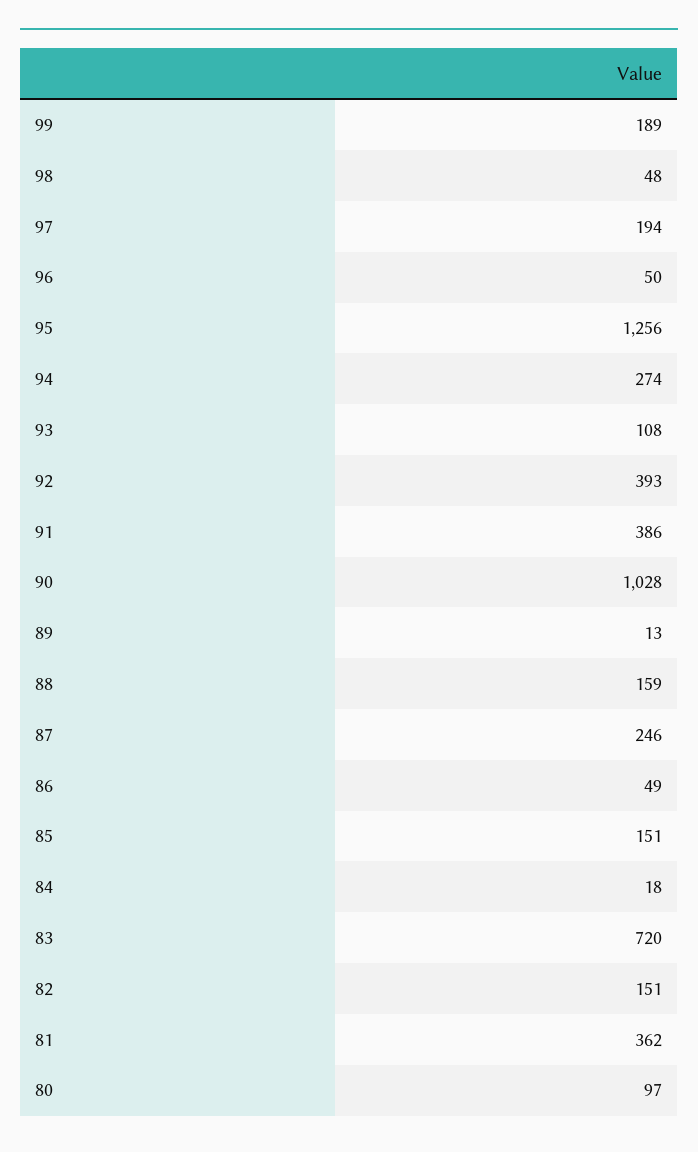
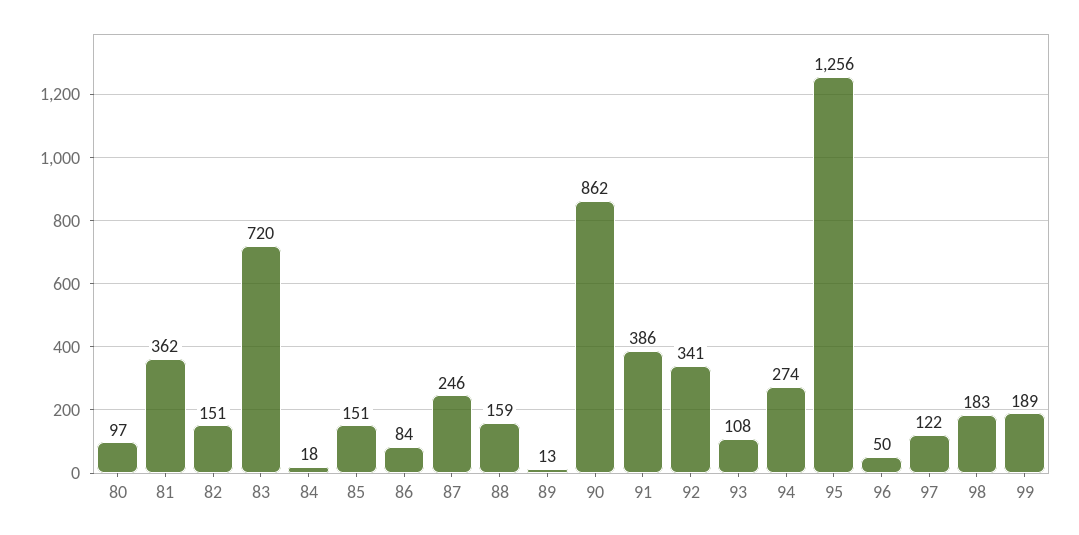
  {
    "99": 189,
-   "98": 48,
+   "98": 183,
-   "97": 194,
+   "97": 122,
    "96": 50,
    "95": 1256,
    "94": 274,
    "93": 108,
-   "92": 393,
+   "92": 341,
    "91": 386,
-   "90": 1028,
+   "90": 862,
    "89": 13,
    "88": 159,
    "87": 246,
-   "86": 49,
+   "86": 84,
    "85": 151,
    "84": 18,
    "83": 720,
    "82": 151,
    "81": 362,
    "80": 97
  }

